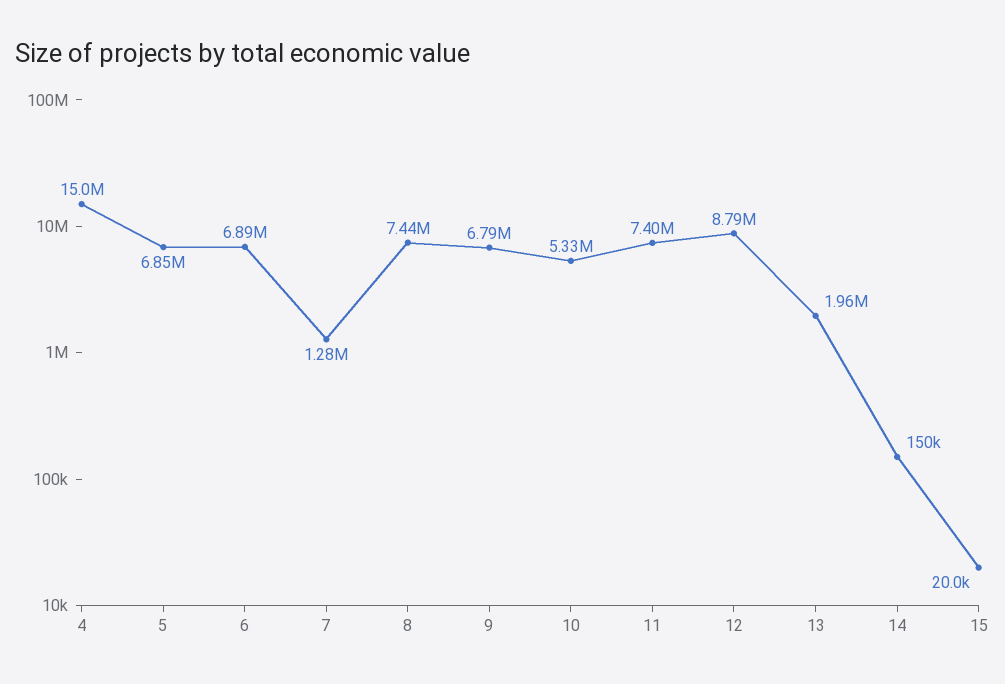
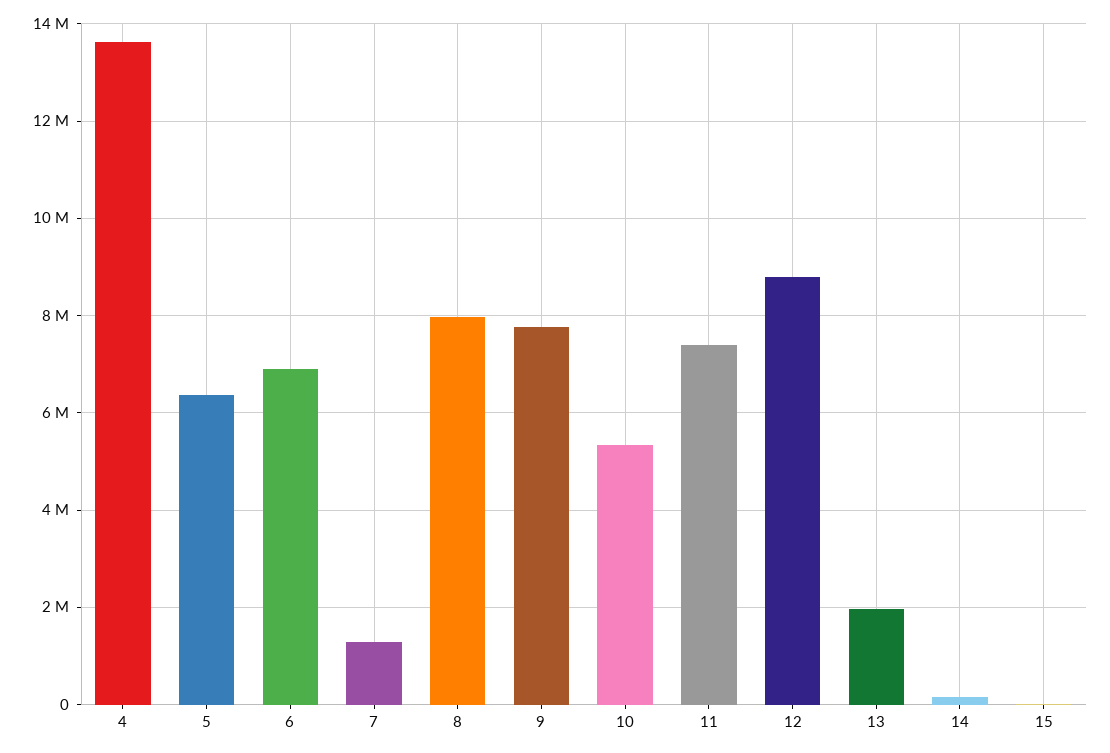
  {
-   "4": 15000000,
+   "4": 13600000,
-   "5": 6850000,
+   "5": 6400000,
    "6": 6890000,
    "7": 1280000,
-   "8": 7440000,
+   "8": 8000000,
-   "9": 6790000,
+   "9": 7800000,
    "10": 5330000,
    "11": 7400000,
    "12": 8790000,
    "13": 1960000,
    "14": 150000,
    "15": 20000
  }

